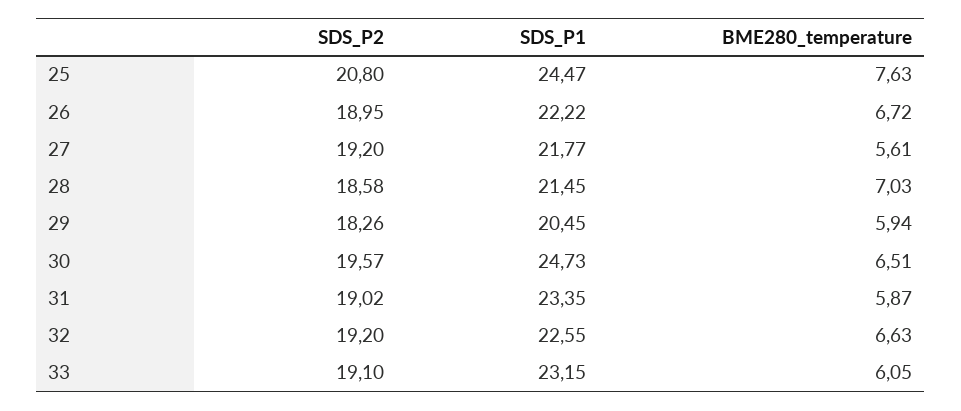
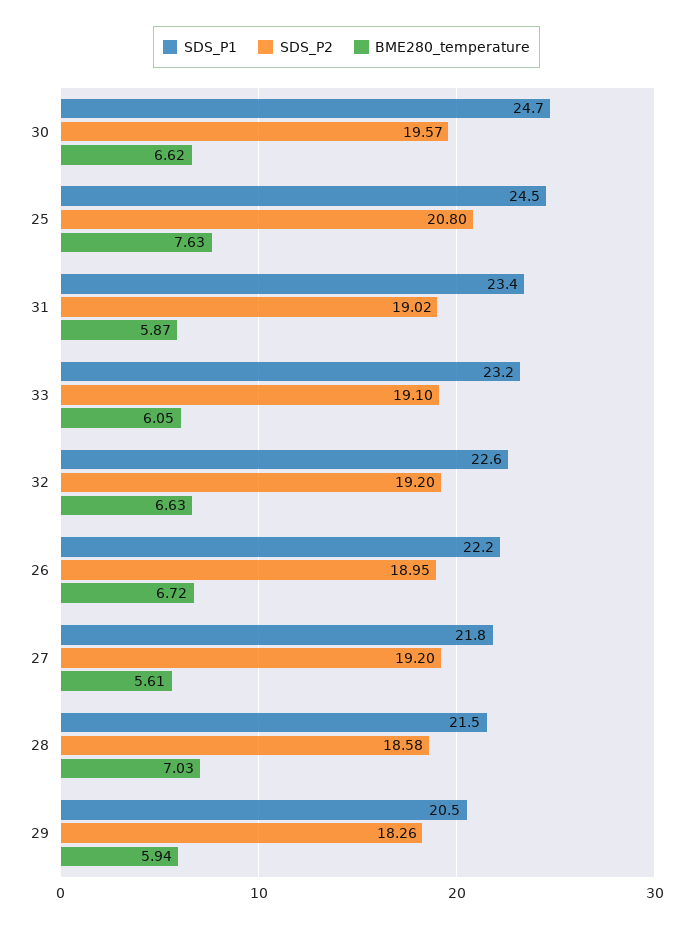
  {
    "SDS_P2": {
      "25": 20.8,
      "26": 18.95,
      "27": 19.2,
      "28": 18.58,
      "29": 18.26,
      "30": 19.57,
      "31": 19.02,
      "32": 19.2,
      "33": 19.1
    },
    "SDS_P1": {
      "25": 24.47,
      "26": 22.22,
      "27": 21.77,
      "28": 21.45,
      "29": 20.45,
      "30": 24.73,
      "31": 23.35,
      "32": 22.55,
      "33": 23.15
    },
    "BME280_temperature": {
      "25": 7.63,
      "26": 6.72,
      "27": 5.61,
      "28": 7.03,
      "29": 5.94,
-     "30": 6.51,
+     "30": 6.62,
      "31": 5.87,
      "32": 6.63,
      "33": 6.05
    }
  }

